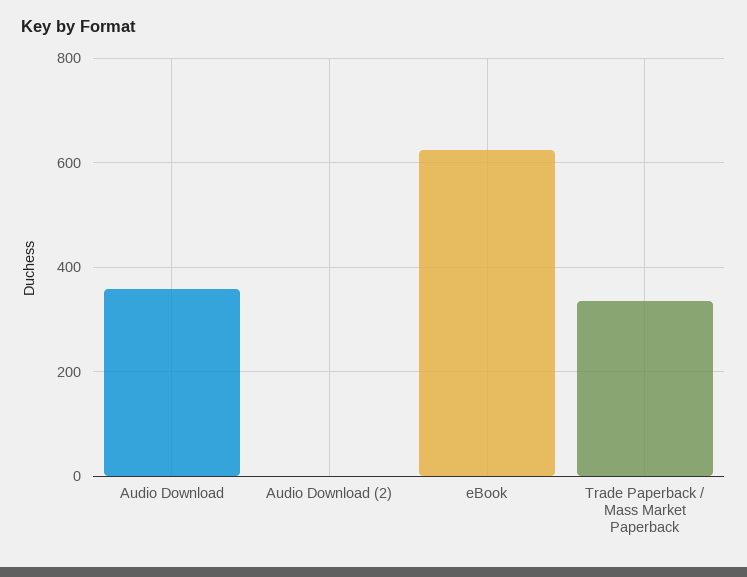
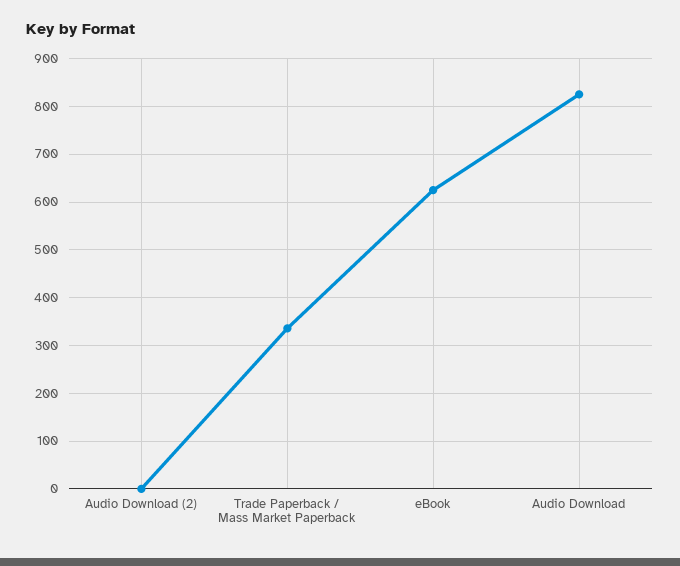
  {
-   "Audio Download": 360,
+   "Audio Download": 820,
    "Audio Download (2)": 0,
    "eBook": 620,
    "Trade Paperback / Mass Market Paperback": 340
  }

